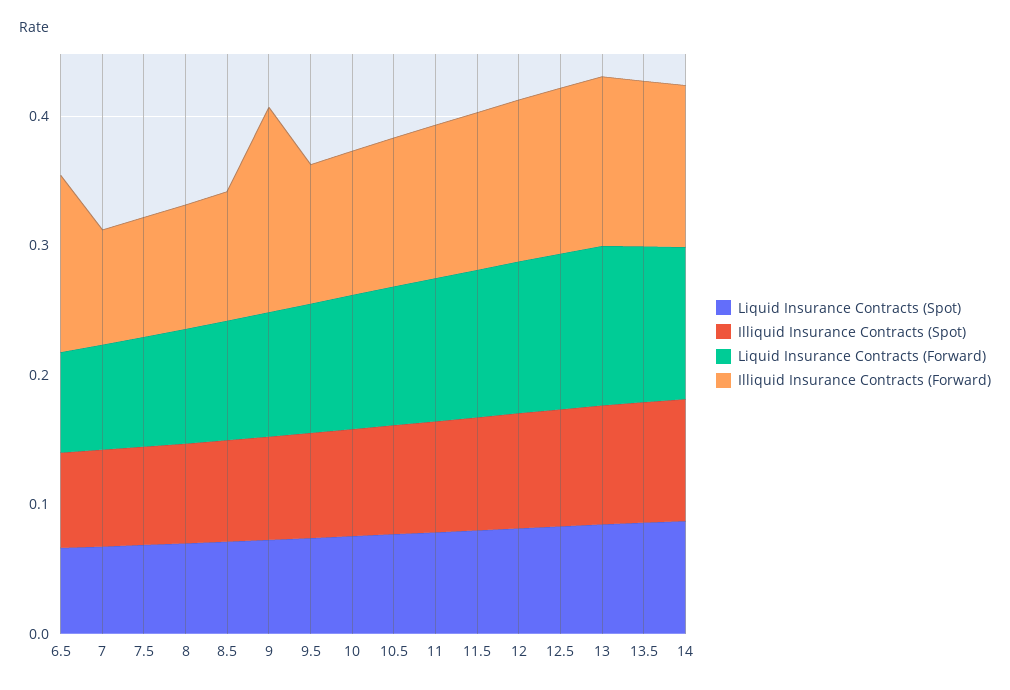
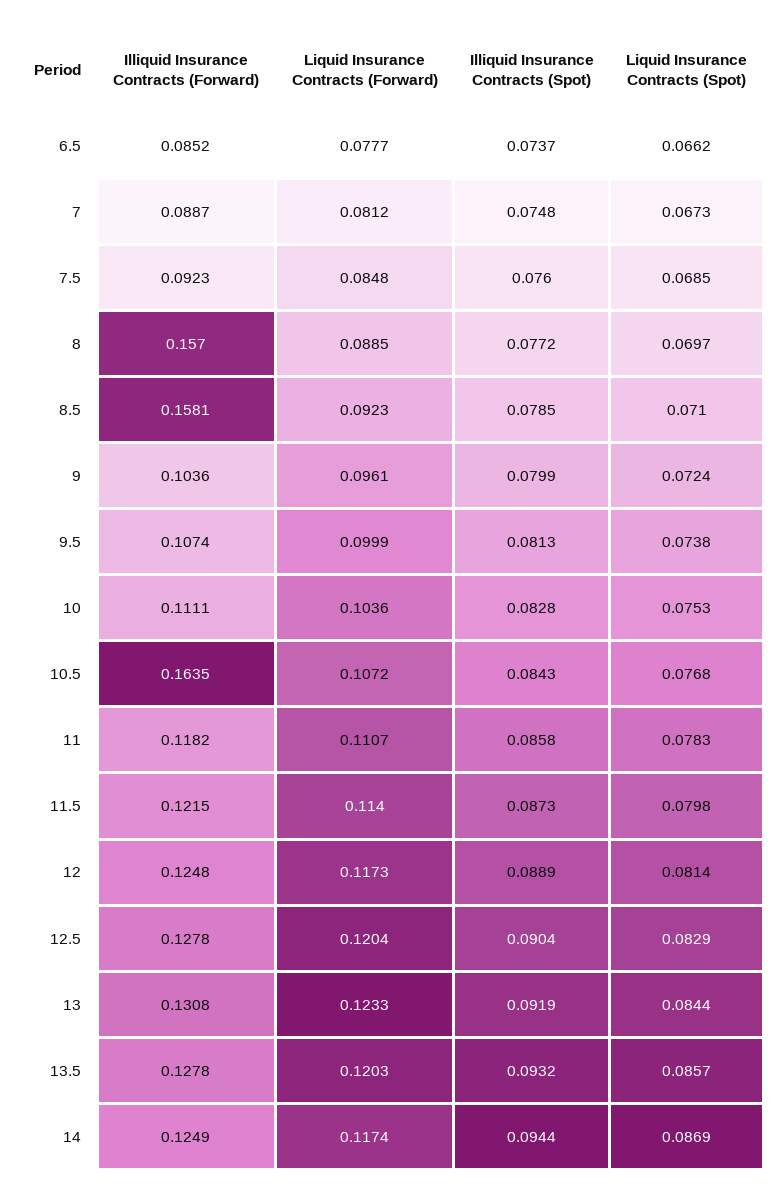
  {
    "Liquid Insurance Contracts (Spot)": {
      "6.5": 0.0662,
      "7": 0.0673,
      "7.5": 0.0685,
      "8": 0.0697,
      "8.5": 0.071,
      "9": 0.0724,
      "9.5": 0.0738,
      "10": 0.0753,
      "10.5": 0.0768,
      "11": 0.0783,
      "11.5": 0.0798,
      "12": 0.0814,
      "12.5": 0.0829,
      "13": 0.0844,
      "13.5": 0.0857,
      "14": 0.0869
    },
    "Illiquid Insurance Contracts (Spot)": {
      "6.5": 0.0737,
      "7": 0.0748,
      "7.5": 0.076,
      "8": 0.0772,
      "8.5": 0.0785,
      "9": 0.0799,
      "9.5": 0.0813,
      "10": 0.0828,
      "10.5": 0.0843,
      "11": 0.0858,
      "11.5": 0.0873,
      "12": 0.0889,
      "12.5": 0.0904,
      "13": 0.0919,
      "13.5": 0.0932,
      "14": 0.0944
    },
    "Liquid Insurance Contracts (Forward)": {
      "6.5": 0.0777,
      "7": 0.0812,
      "7.5": 0.0848,
      "8": 0.0885,
      "8.5": 0.0923,
      "9": 0.0961,
      "9.5": 0.0999,
      "10": 0.1036,
      "10.5": 0.1072,
      "11": 0.1107,
      "11.5": 0.114,
      "12": 0.1173,
      "12.5": 0.1204,
      "13": 0.1233,
      "13.5": 0.1203,
      "14": 0.1174
    },
    "Illiquid Insurance Contracts (Forward)": {
-     "6.5": 0.14,
+     "6.5": 0.0852,
      "7": 0.0887,
      "7.5": 0.0923,
-     "8": 0.1,
+     "8": 0.157,
-     "8.5": 0.1,
+     "8.5": 0.1581,
-     "9": 0.16,
+     "9": 0.1036,
      "9.5": 0.1074,
      "10": 0.1111,
-     "10.5": 0.12,
+     "10.5": 0.1635,
      "11": 0.1182,
      "11.5": 0.1215,
      "12": 0.1248,
      "12.5": 0.1278,
      "13": 0.1308,
      "13.5": 0.1278,
      "14": 0.1249
    }
  }

